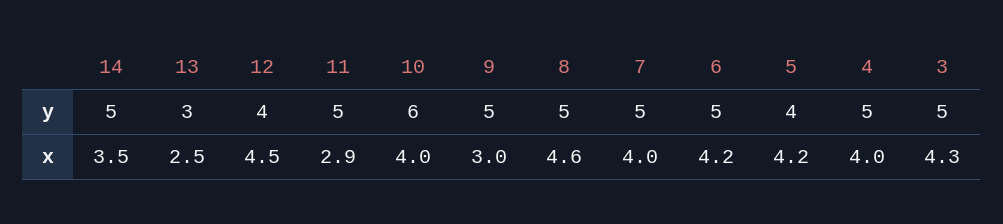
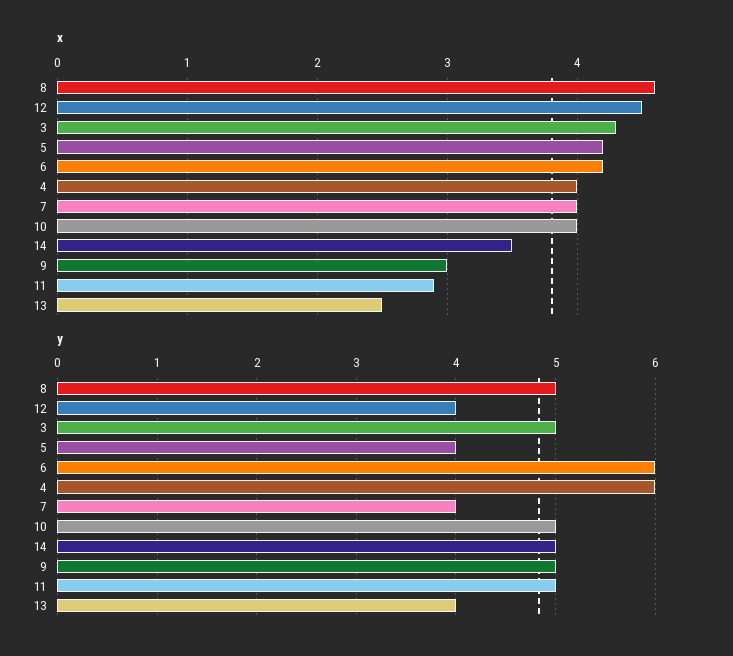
  {
    "y": {
      "14": 5,
-     "13": 3,
+     "13": 4,
      "12": 4,
      "11": 5,
-     "10": 6,
+     "10": 5,
      "9": 5,
      "8": 5,
-     "7": 5,
+     "7": 4,
-     "6": 5,
+     "6": 6,
      "5": 4,
-     "4": 5,
+     "4": 6,
      "3": 5
    },
    "x": {
      "14": 3.5,
      "13": 2.5,
      "12": 4.5,
      "11": 2.9,
      "10": 4,
      "9": 3,
      "8": 4.6,
      "7": 4,
      "6": 4.2,
      "5": 4.2,
      "4": 4,
      "3": 4.3
    }
  }

